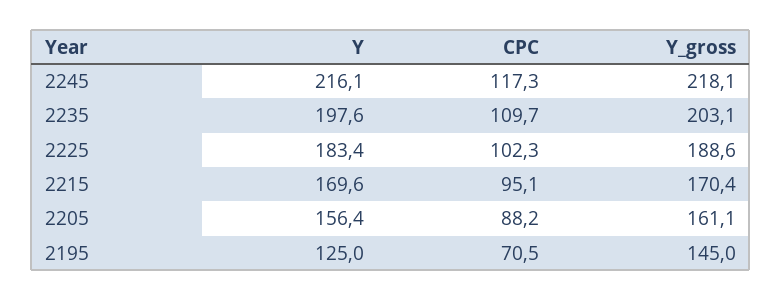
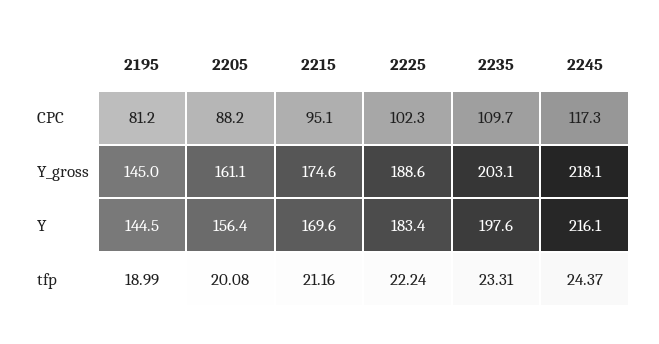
  {
    "Y": {
      "2245": 216.1,
      "2235": 197.6,
      "2225": 183.4,
      "2215": 169.6,
      "2205": 156.4,
-     "2195": 125
+     "2195": 144.5
    },
    "CPC": {
      "2245": 117.3,
      "2235": 109.7,
      "2225": 102.3,
      "2215": 95.1,
      "2205": 88.2,
-     "2195": 70.5
+     "2195": 81.2
    },
    "Y_gross": {
      "2245": 218.1,
      "2235": 203.1,
      "2225": 188.6,
-     "2215": 170.4,
+     "2215": 174.6,
      "2205": 161.1,
      "2195": 145
-   }
+   },
+   "tfp": {
+     "2195": 18.99,
+     "2205": 20.08,
+     "2215": 21.16,
+     "2225": 22.24,
+     "2235": 23.31,
+     "2245": 24.37
+   }
  }

